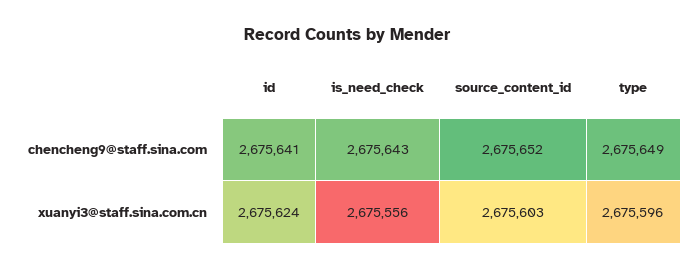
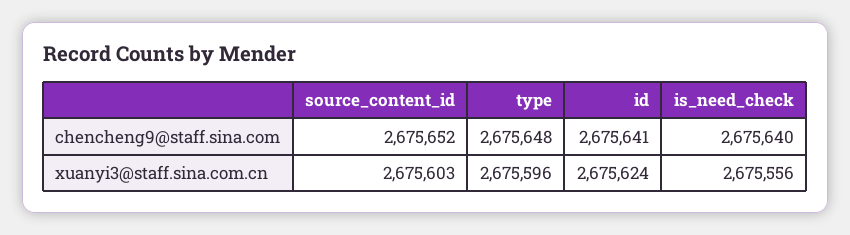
  {
    "id": {
      "chencheng9@staff.sina.com": 2675641,
      "xuanyi3@staff.sina.com.cn": 2675624
    },
    "is_need_check": {
-     "chencheng9@staff.sina.com": 2675643,
+     "chencheng9@staff.sina.com": 2675640,
      "xuanyi3@staff.sina.com.cn": 2675556
    },
    "source_content_id": {
      "chencheng9@staff.sina.com": 2675652,
      "xuanyi3@staff.sina.com.cn": 2675603
    },
    "type": {
-     "chencheng9@staff.sina.com": 2675649,
+     "chencheng9@staff.sina.com": 2675648,
      "xuanyi3@staff.sina.com.cn": 2675596
    }
  }

